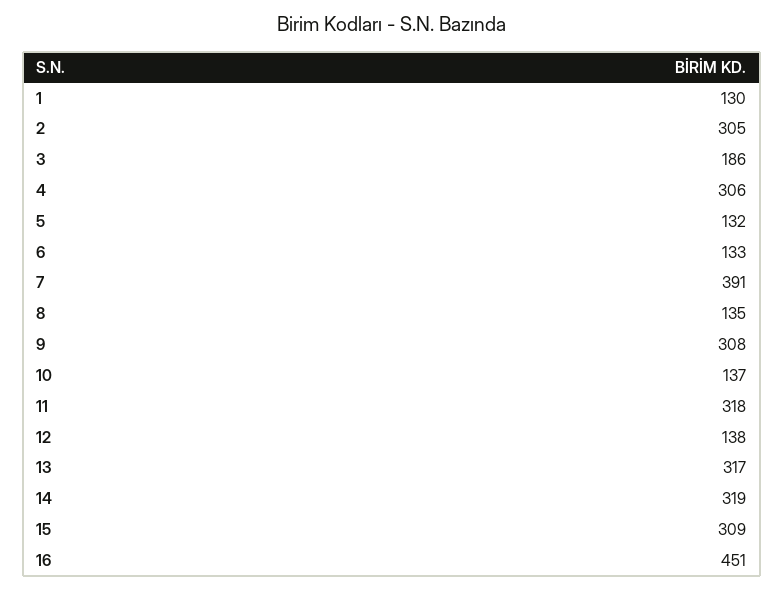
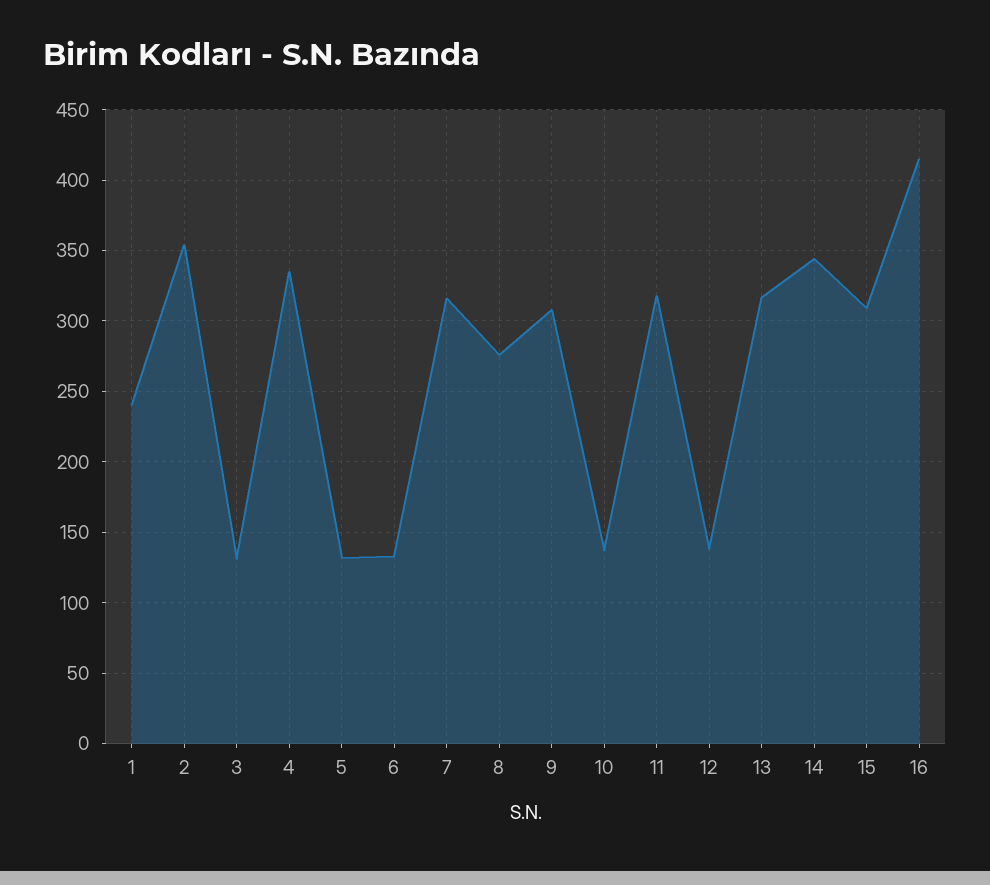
  {
-   "1": 130,
+   "1": 240,
-   "2": 305,
+   "2": 355,
-   "3": 186,
+   "3": 130,
-   "4": 306,
+   "4": 335,
    "5": 132,
    "6": 133,
-   "7": 391,
+   "7": 315,
-   "8": 135,
+   "8": 275,
    "9": 308,
    "10": 137,
    "11": 318,
    "12": 138,
    "13": 317,
-   "14": 319,
+   "14": 345,
    "15": 309,
-   "16": 451
+   "16": 415
  }

